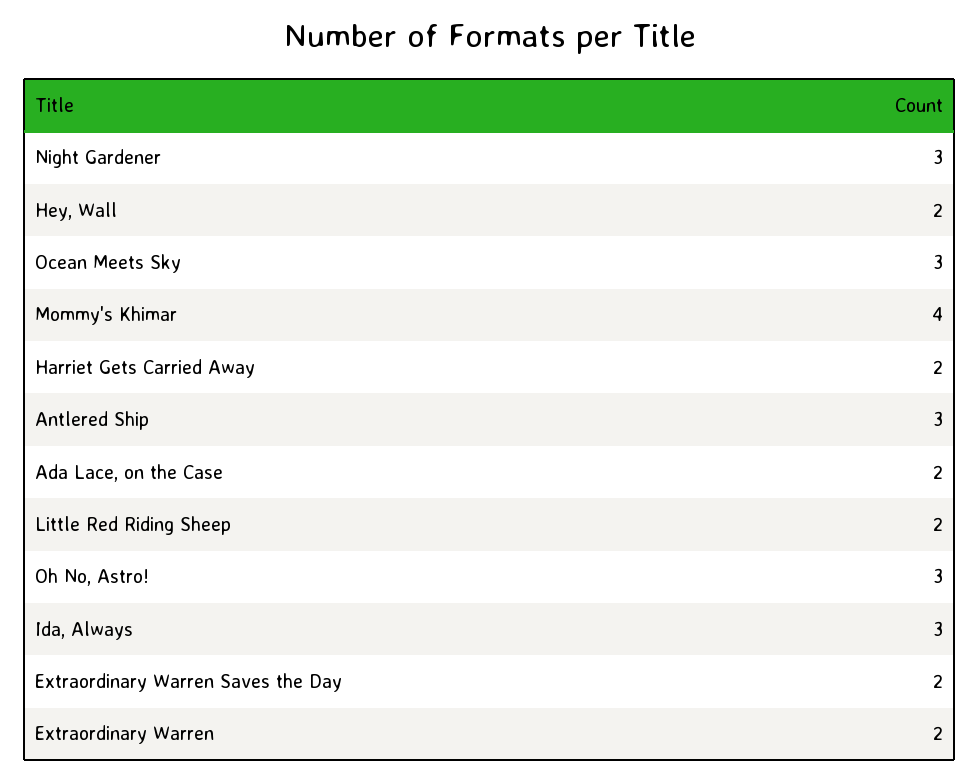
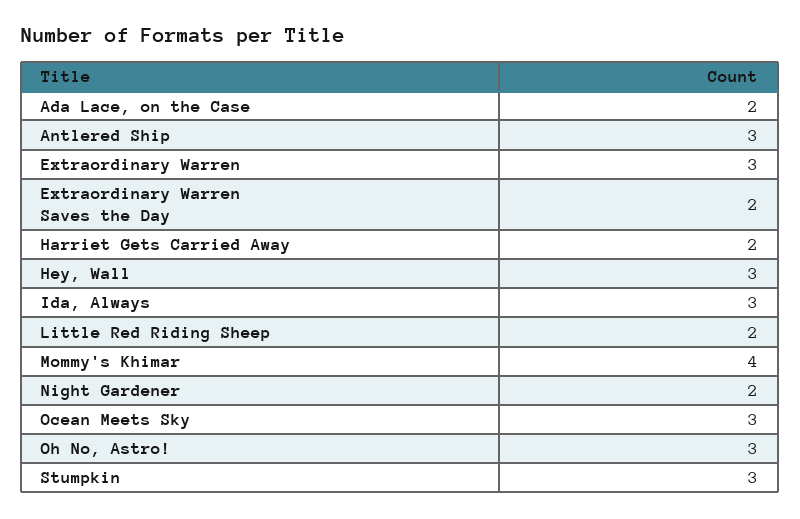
  {
-   "Night Gardener": 3,
+   "Night Gardener": 2,
-   "Hey, Wall": 2,
+   "Hey, Wall": 3,
    "Ocean Meets Sky": 3,
    "Mommy's Khimar": 4,
    "Harriet Gets Carried Away": 2,
    "Antlered Ship": 3,
    "Ada Lace, on the Case": 2,
    "Little Red Riding Sheep": 2,
    "Oh No, Astro!": 3,
    "Ida, Always": 3,
    "Extraordinary Warren Saves the Day": 2,
-   "Extraordinary Warren": 2
+   "Extraordinary Warren": 3,
+   "Stumpkin": 3
  }

